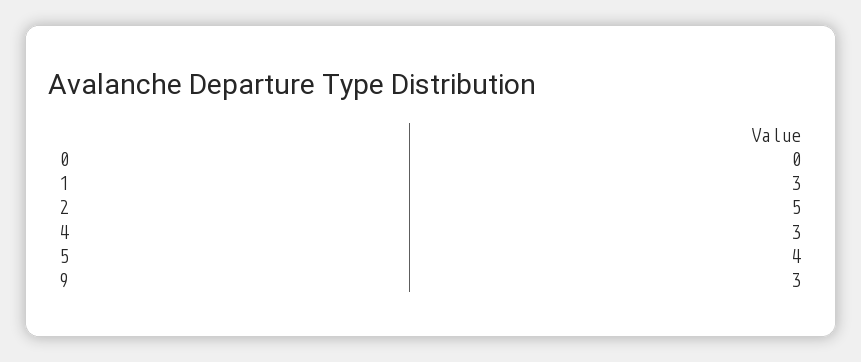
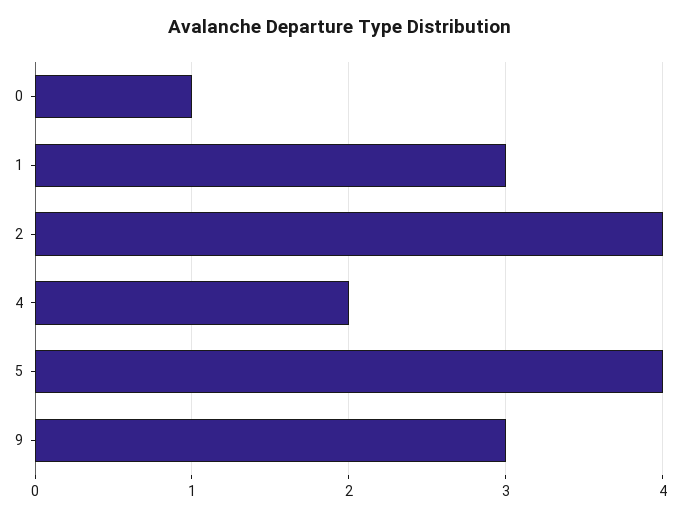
  {
-   "0": 0,
+   "0": 1,
    "1": 3,
-   "2": 5,
+   "2": 4,
-   "4": 3,
+   "4": 2,
    "5": 4,
    "9": 3
  }

